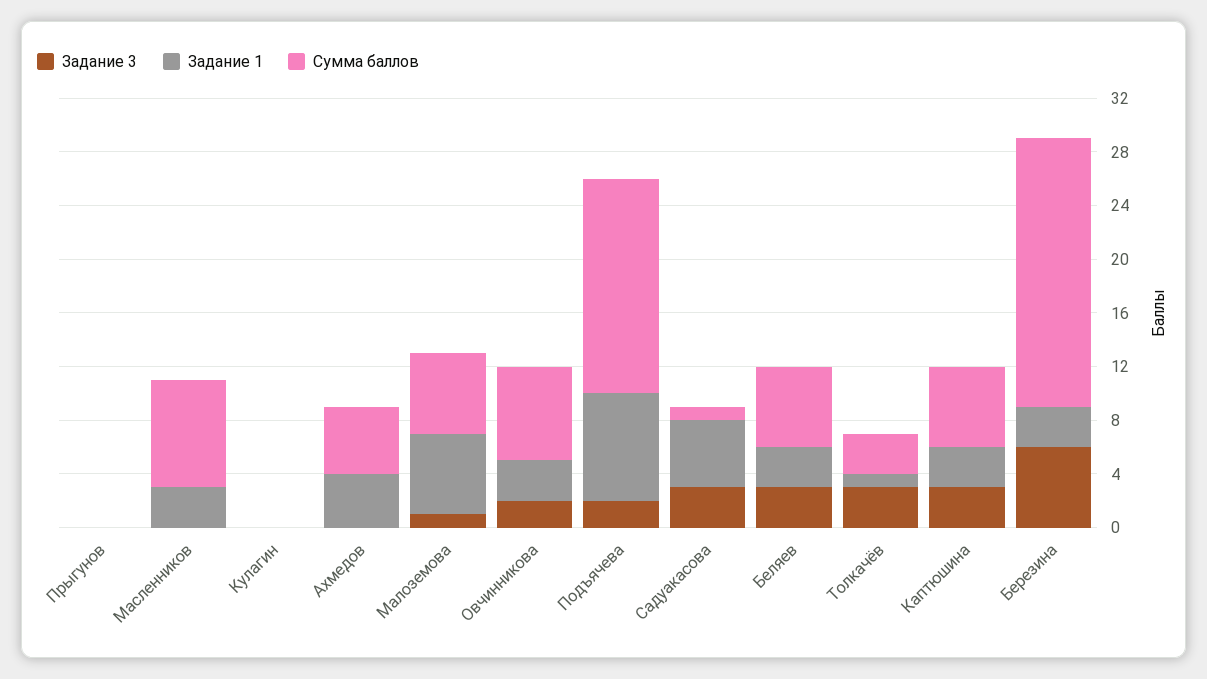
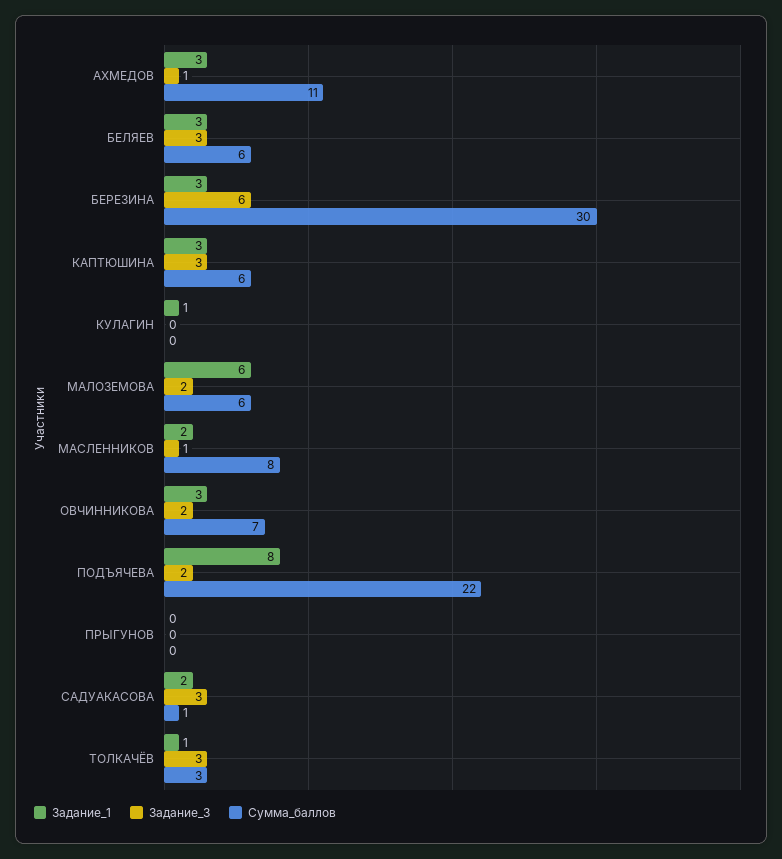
  {
    "Задание 3": {
      "Прыгунов": 0,
-     "Масленников": 0,
+     "Масленников": 1,
      "Кулагин": 0,
-     "Ахмедов": 0,
+     "Ахмедов": 1,
-     "Малоземова": 1,
+     "Малоземова": 2,
      "Овчинникова": 2,
      "Подъячева": 2,
      "Садуакасова": 3,
      "Беляев": 3,
      "Толкачёв": 3,
      "Каптюшина": 3,
      "Березина": 6
    },
    "Задание 1": {
      "Прыгунов": 0,
-     "Масленников": 3,
+     "Масленников": 2,
-     "Кулагин": 0,
+     "Кулагин": 1,
-     "Ахмедов": 4,
+     "Ахмедов": 3,
      "Малоземова": 6,
      "Овчинникова": 3,
      "Подъячева": 8,
-     "Садуакасова": 5,
+     "Садуакасова": 2,
      "Беляев": 3,
      "Толкачёв": 1,
      "Каптюшина": 3,
      "Березина": 3
    },
    "Сумма баллов": {
      "Прыгунов": 0,
      "Масленников": 8,
      "Кулагин": 0,
-     "Ахмедов": 5,
+     "Ахмедов": 11,
      "Малоземова": 6,
      "Овчинникова": 7,
-     "Подъячева": 16,
+     "Подъячева": 22,
      "Садуакасова": 1,
      "Беляев": 6,
      "Толкачёв": 3,
      "Каптюшина": 6,
-     "Березина": 20
+     "Березина": 30
    }
  }

